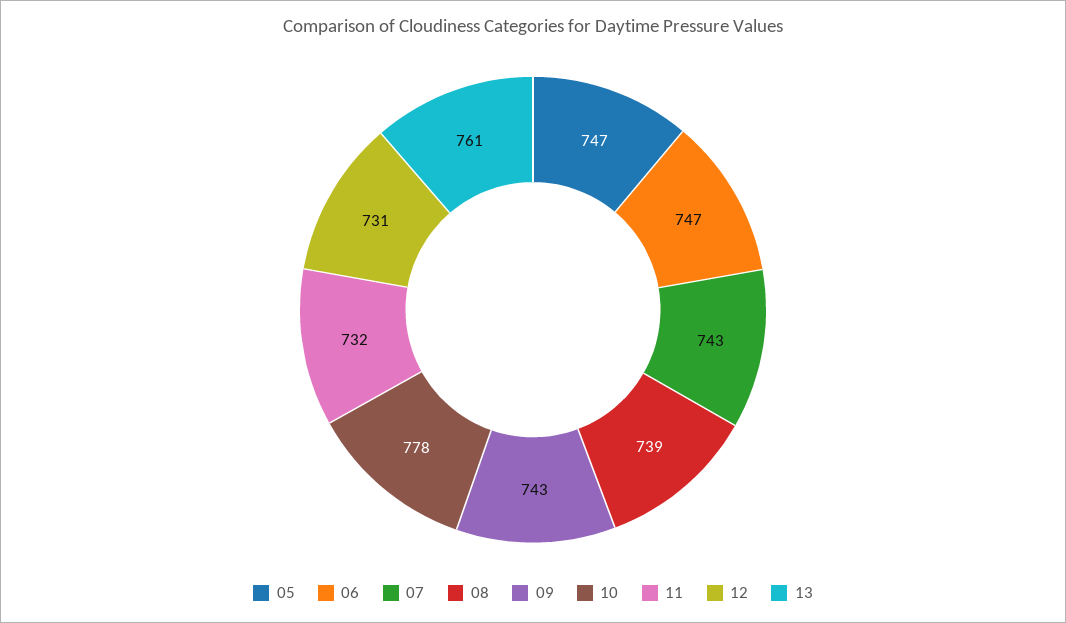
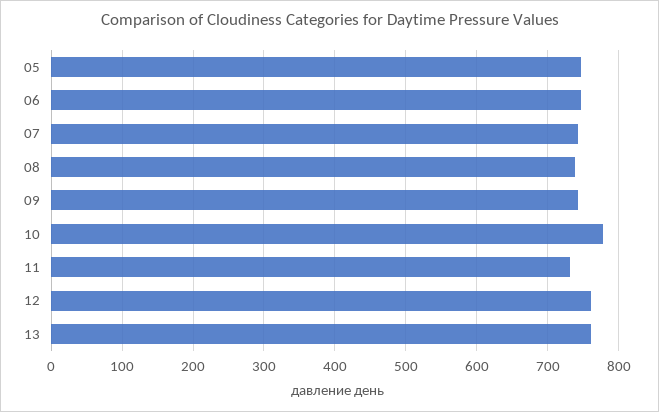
  {
    "05": 747,
    "06": 747,
    "07": 743,
    "08": 739,
    "09": 743,
    "10": 778,
    "11": 732,
-   "12": 731,
+   "12": 760,
    "13": 761
  }

